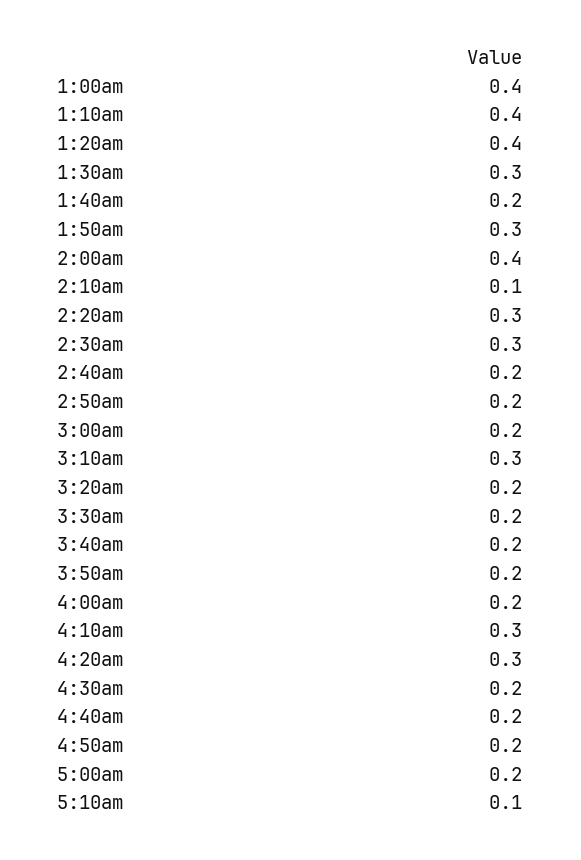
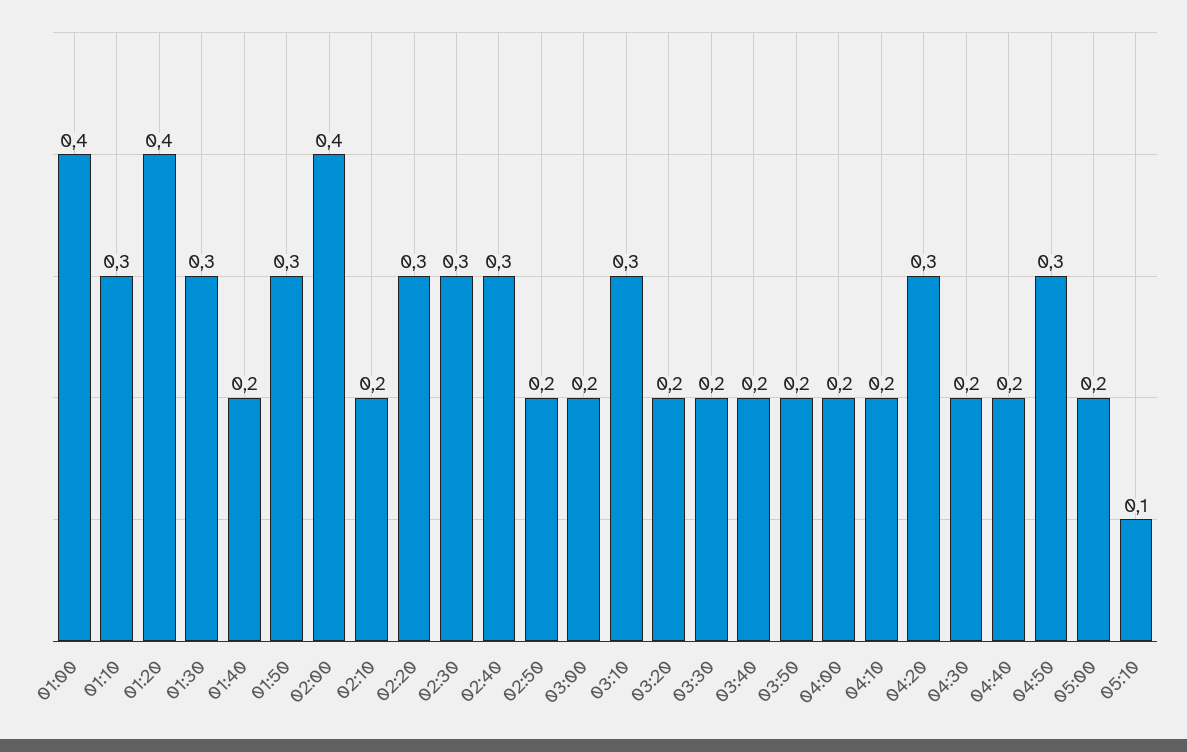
  {
    "1:00am": 0.4,
-   "1:10am": 0.4,
+   "1:10am": 0.3,
    "1:20am": 0.4,
    "1:30am": 0.3,
    "1:40am": 0.2,
    "1:50am": 0.3,
    "2:00am": 0.4,
-   "2:10am": 0.1,
+   "2:10am": 0.2,
    "2:20am": 0.3,
    "2:30am": 0.3,
-   "2:40am": 0.2,
+   "2:40am": 0.3,
    "2:50am": 0.2,
    "3:00am": 0.2,
    "3:10am": 0.3,
    "3:20am": 0.2,
    "3:30am": 0.2,
    "3:40am": 0.2,
    "3:50am": 0.2,
    "4:00am": 0.2,
-   "4:10am": 0.3,
+   "4:10am": 0.2,
    "4:20am": 0.3,
    "4:30am": 0.2,
    "4:40am": 0.2,
-   "4:50am": 0.2,
+   "4:50am": 0.3,
    "5:00am": 0.2,
    "5:10am": 0.1
  }

